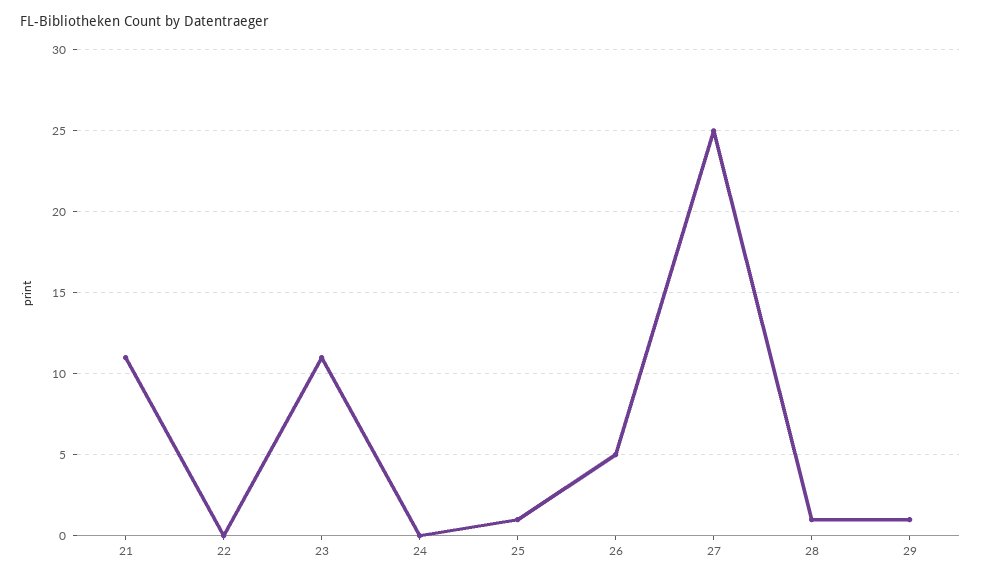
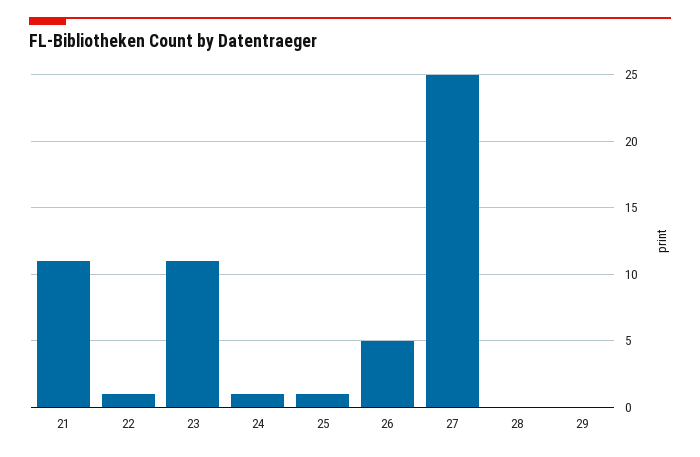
  {
    "21": 11,
-   "22": 0,
+   "22": 1,
    "23": 11,
-   "24": 0,
+   "24": 1,
    "25": 1,
    "26": 5,
    "27": 25,
-   "28": 1,
+   "28": 0,
-   "29": 1
+   "29": 0
  }

